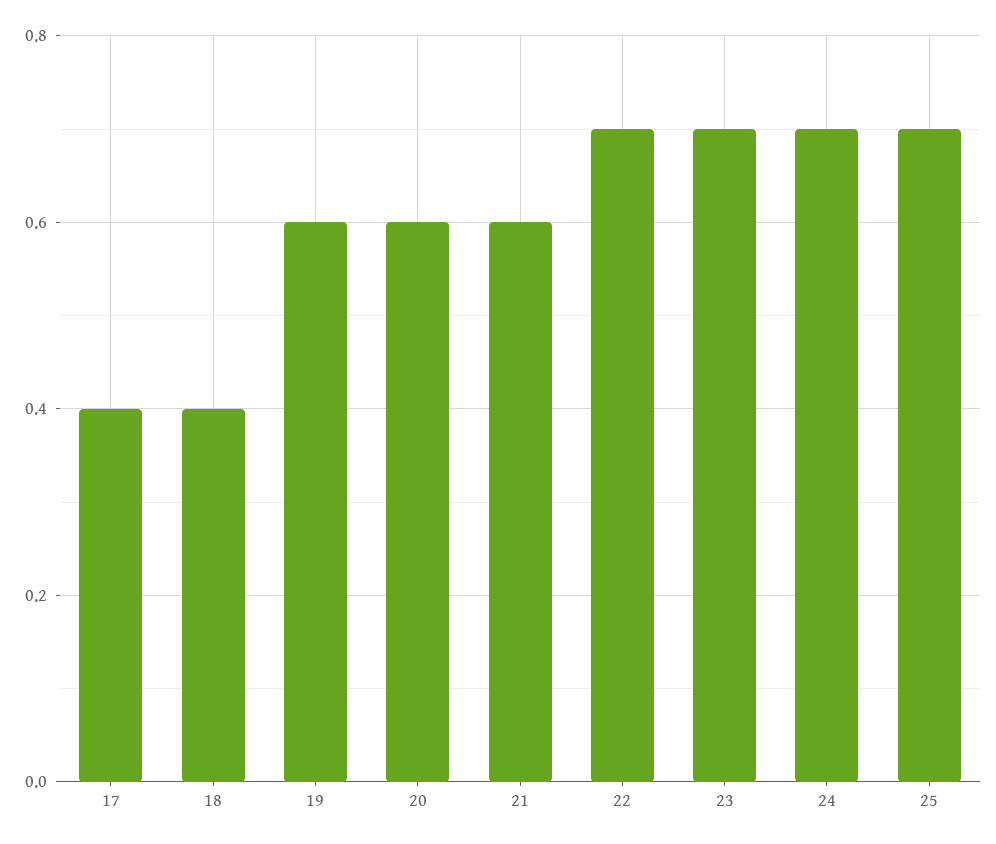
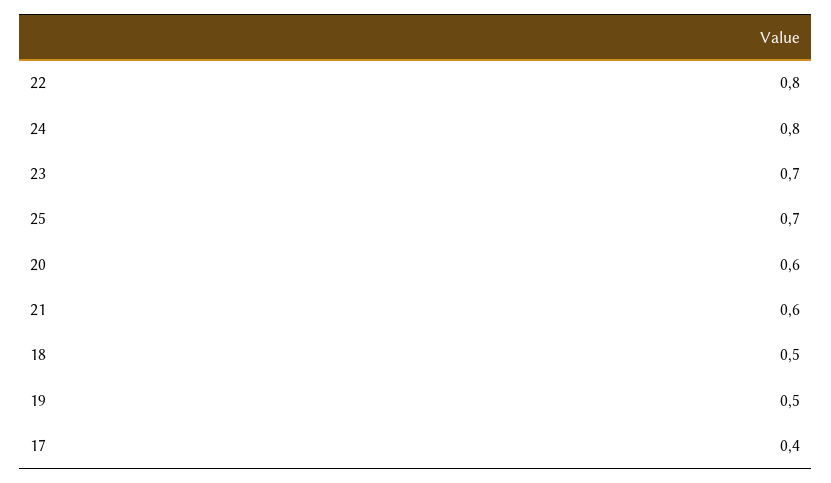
  {
    "17": 0.4,
-   "18": 0.4,
+   "18": 0.5,
-   "19": 0.6,
+   "19": 0.5,
    "20": 0.6,
    "21": 0.6,
-   "22": 0.7,
+   "22": 0.8,
    "23": 0.7,
-   "24": 0.7,
+   "24": 0.8,
    "25": 0.7
  }

